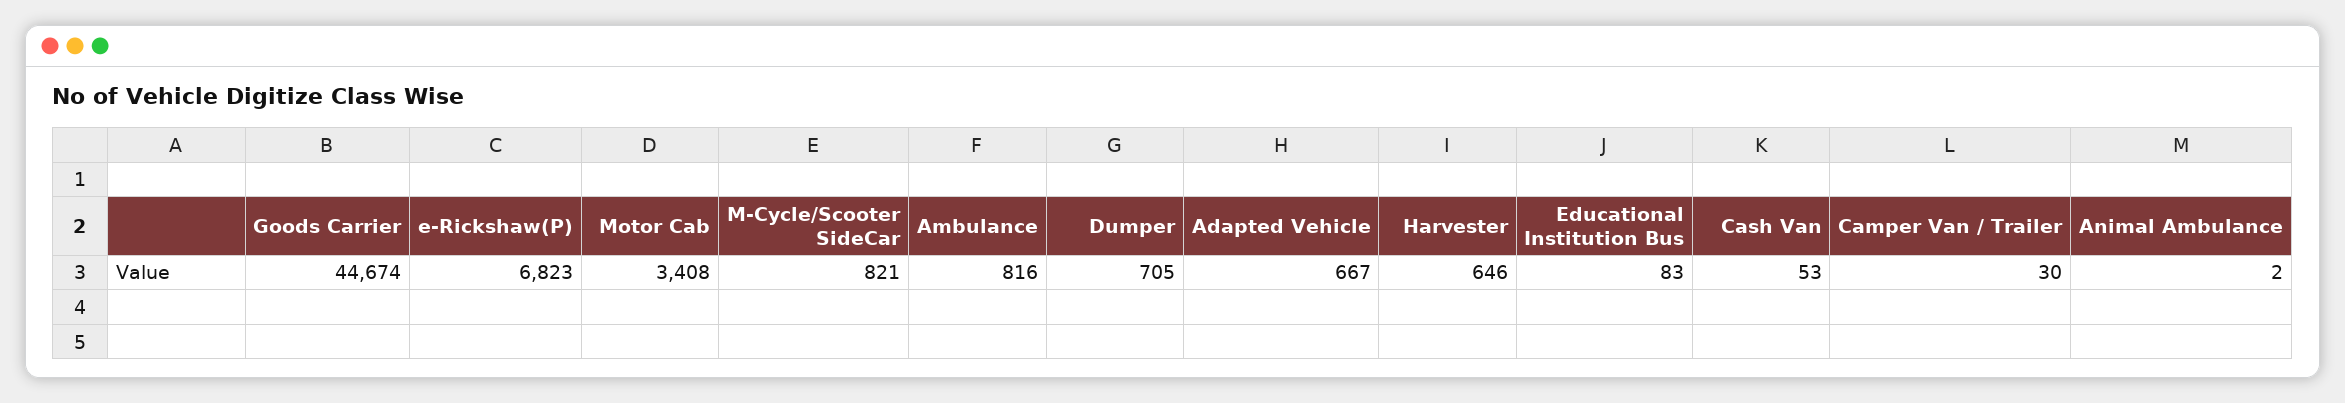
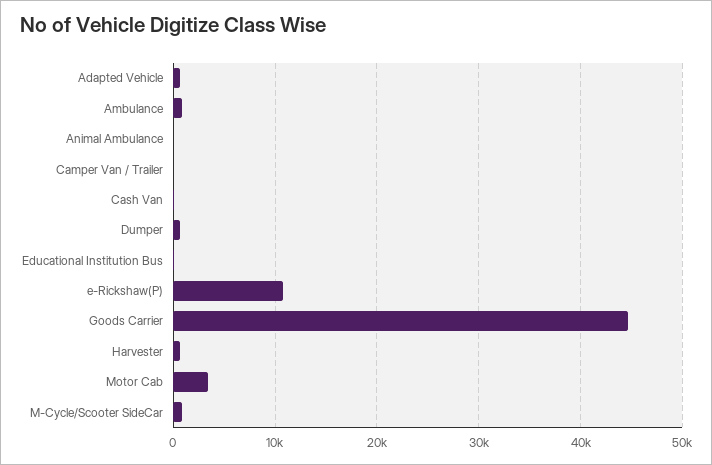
  {
    "Goods Carrier": 44674,
-   "e-Rickshaw(P)": 6823,
+   "e-Rickshaw(P)": 11000,
    "Motor Cab": 3408,
    "M-Cycle/Scooter SideCar": 821,
    "Ambulance": 816,
    "Dumper": 705,
    "Adapted Vehicle": 667,
    "Harvester": 646,
    "Educational Institution Bus": 83,
    "Cash Van": 53,
    "Camper Van / Trailer": 30,
    "Animal Ambulance": 2
  }

